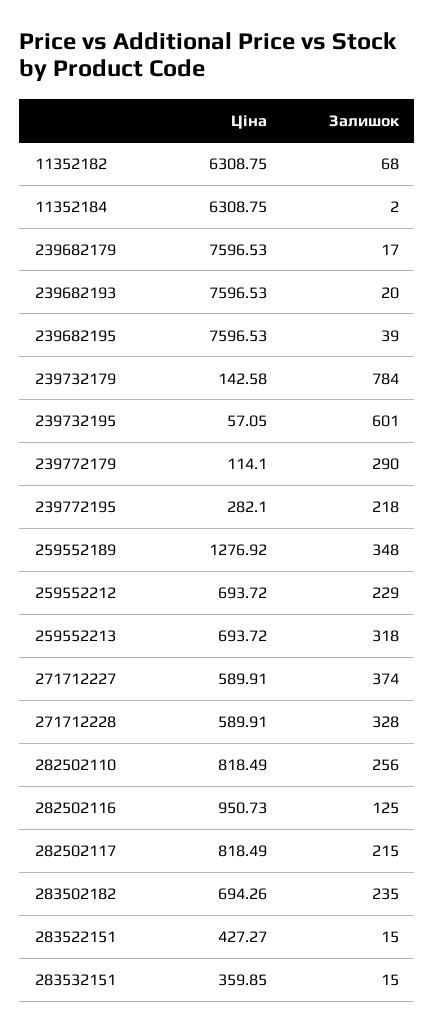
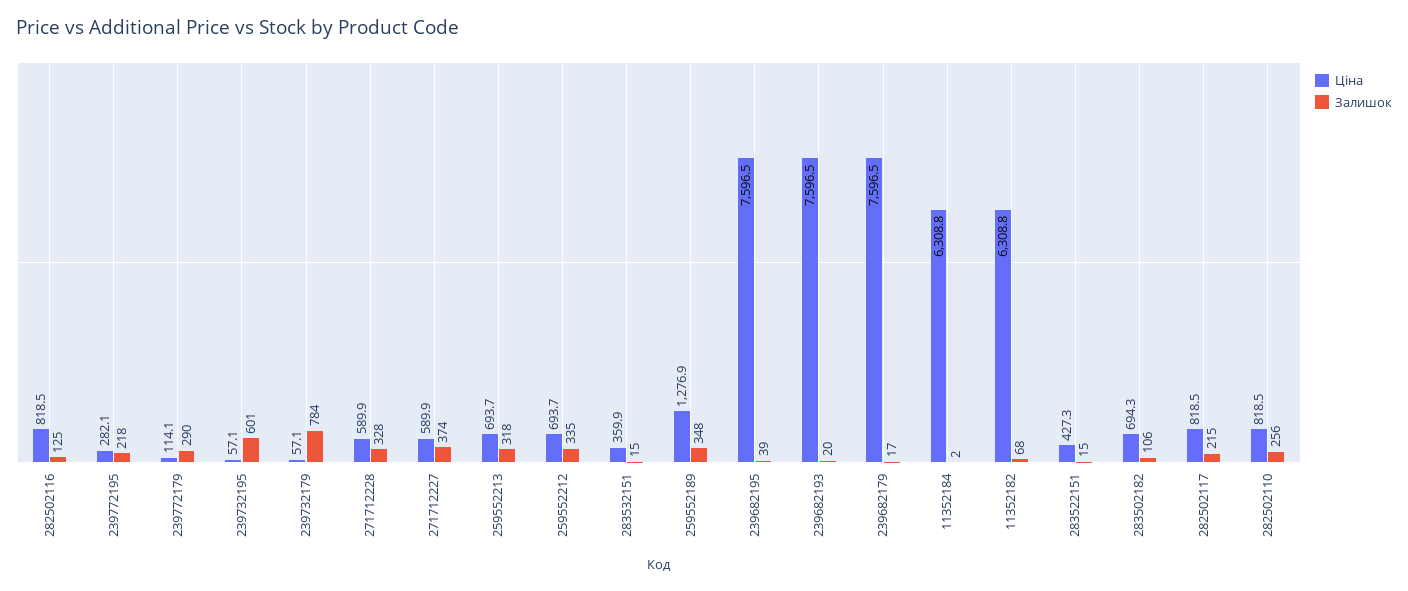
  {
    "Ціна": {
      "11352182": 6308.75,
      "11352184": 6308.75,
      "239682179": 7596.53,
      "239682193": 7596.53,
      "239682195": 7596.53,
-     "239732179": 142.58,
+     "239732179": 57.1,
      "239732195": 57.05,
      "239772179": 114.1,
      "239772195": 282.1,
      "259552189": 1276.92,
      "259552212": 693.72,
      "259552213": 693.72,
      "271712227": 589.91,
      "271712228": 589.91,
      "282502110": 818.49,
-     "282502116": 950.73,
+     "282502116": 818.5,
      "282502117": 818.49,
      "283502182": 694.26,
      "283522151": 427.27,
      "283532151": 359.85
    },
    "Залишок": {
      "11352182": 68,
      "11352184": 2,
      "239682179": 17,
      "239682193": 20,
      "239682195": 39,
      "239732179": 784,
      "239732195": 601,
      "239772179": 290,
      "239772195": 218,
      "259552189": 348,
-     "259552212": 229,
+     "259552212": 335,
      "259552213": 318,
      "271712227": 374,
      "271712228": 328,
      "282502110": 256,
      "282502116": 125,
      "282502117": 215,
-     "283502182": 235,
+     "283502182": 106,
      "283522151": 15,
      "283532151": 15
    }
  }

